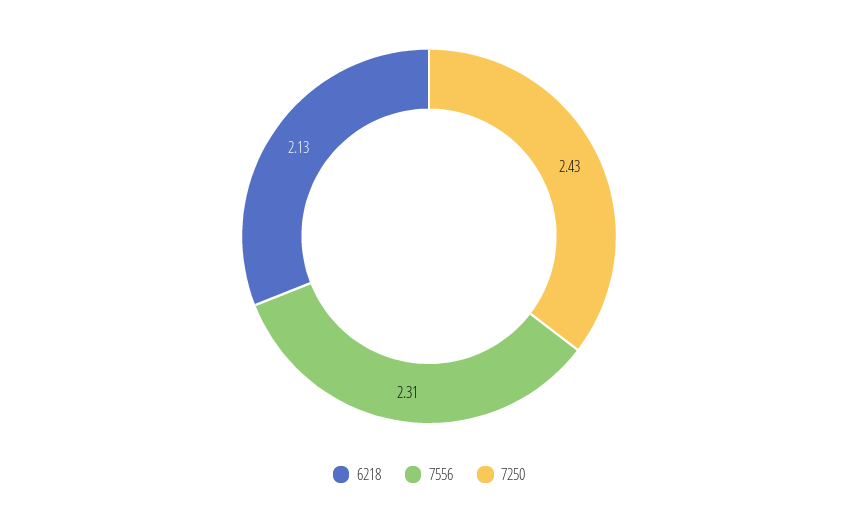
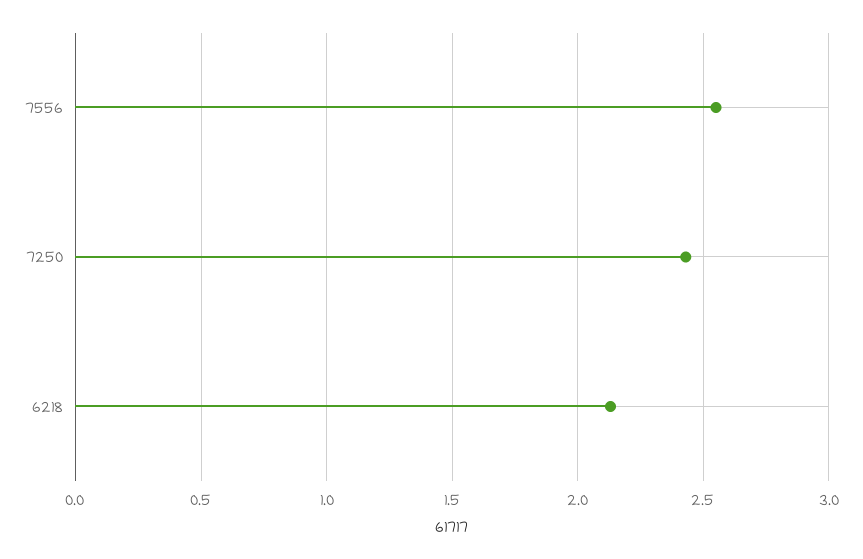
  {
    "6218": 2.13,
-   "7556": 2.31,
+   "7556": 2.55,
    "7250": 2.43
  }

